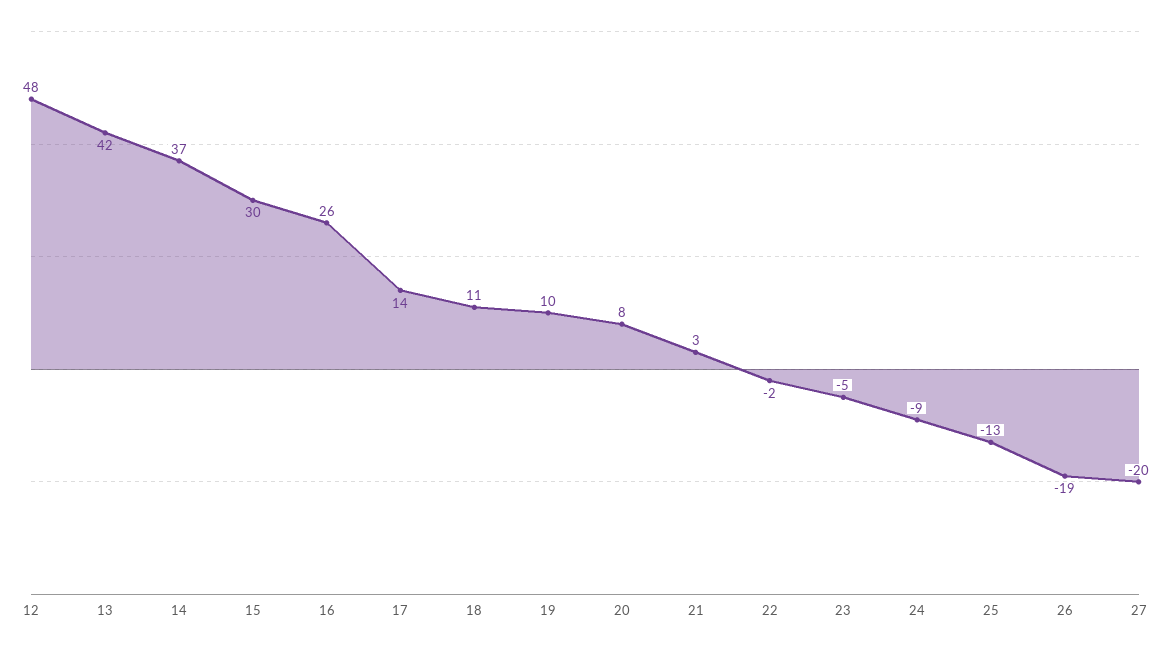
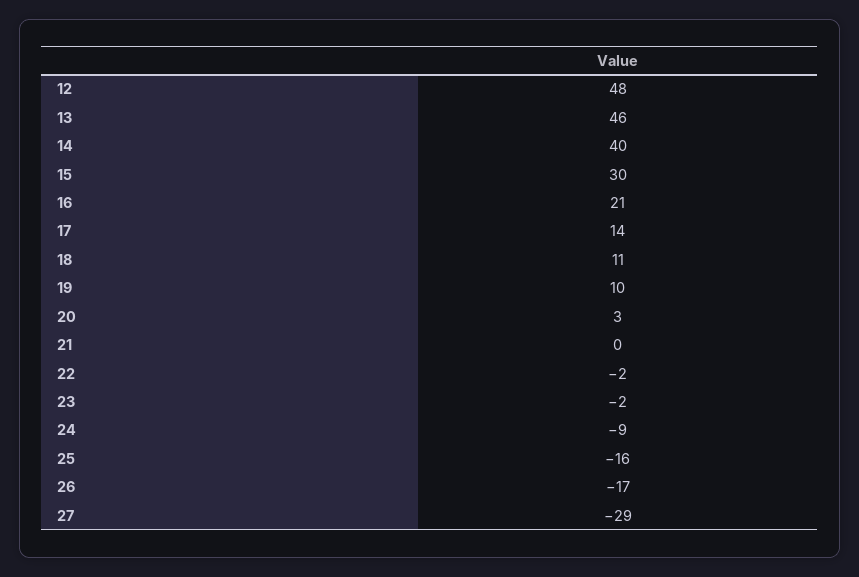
  {
    "12": 48,
-   "13": 42,
+   "13": 46,
-   "14": 37,
+   "14": 40,
    "15": 30,
-   "16": 26,
+   "16": 21,
    "17": 14,
    "18": 11,
    "19": 10,
-   "20": 8,
+   "20": 3,
-   "21": 3,
+   "21": 0,
    "22": -2,
-   "23": -5,
+   "23": -2,
    "24": -9,
-   "25": -13,
+   "25": -16,
-   "26": -19,
+   "26": -17,
-   "27": -20
+   "27": -29
  }

